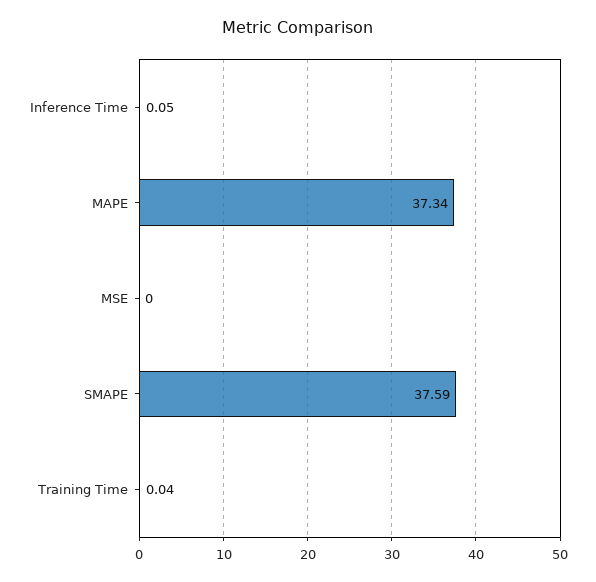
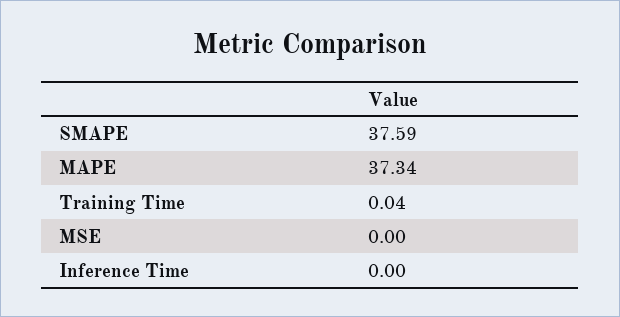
  {
-   "Inference Time": 0.05,
+   "Inference Time": 0,
    "MAPE": 37.34,
    "MSE": 0,
    "SMAPE": 37.59,
    "Training Time": 0.04
  }

